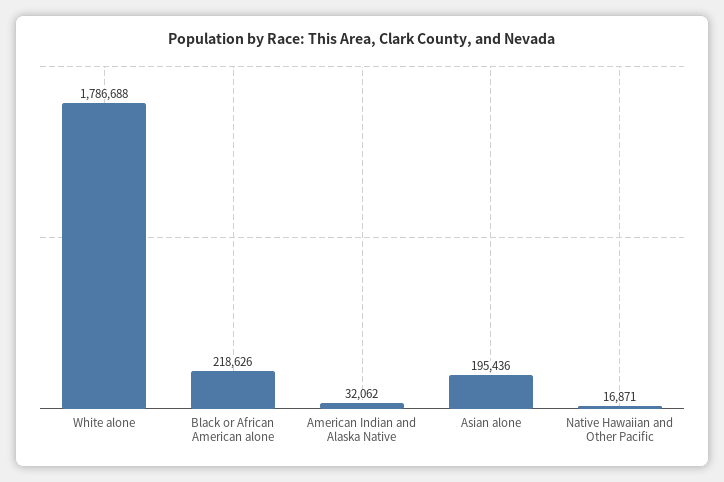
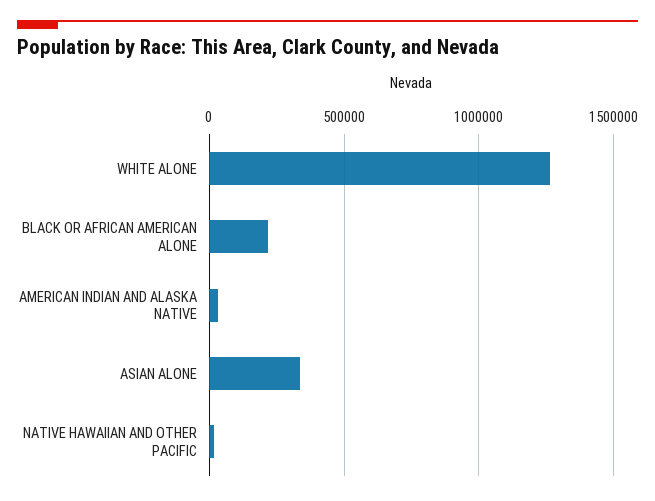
  {
-   "White alone": 1786688,
+   "White alone": 1250000,
    "Black or African American alone": 218626,
    "American Indian and Alaska Native": 32062,
-   "Asian alone": 195436,
+   "Asian alone": 350000,
    "Native Hawaiian and Other Pacific": 16871
  }

